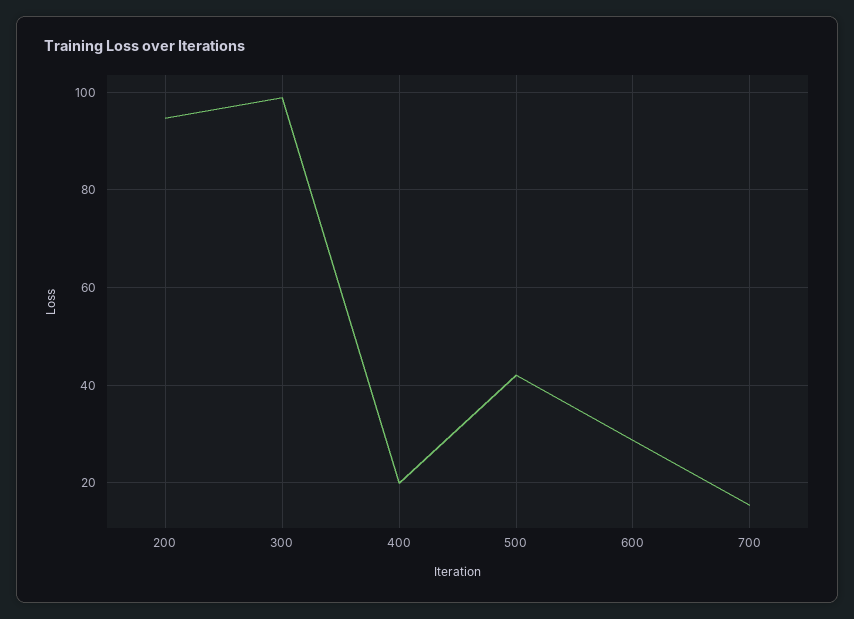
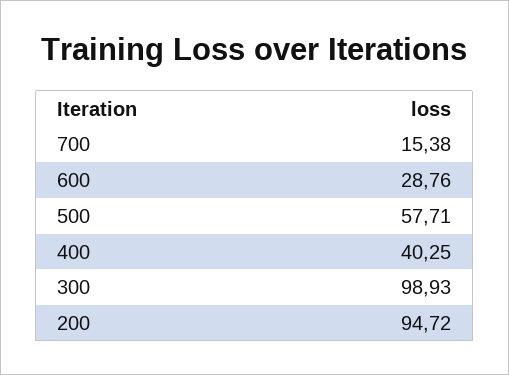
  {
    "200": 94.72,
    "300": 98.93,
-   "400": 20,
+   "400": 40.25,
-   "500": 42,
+   "500": 57.71,
    "600": 28.76,
    "700": 15.38
  }

